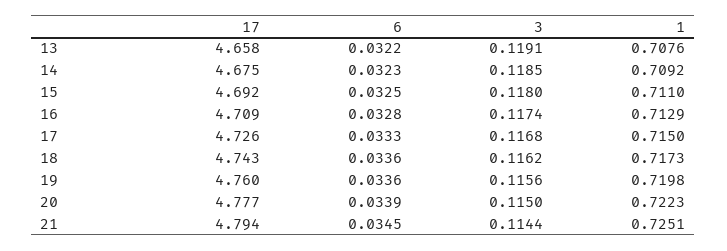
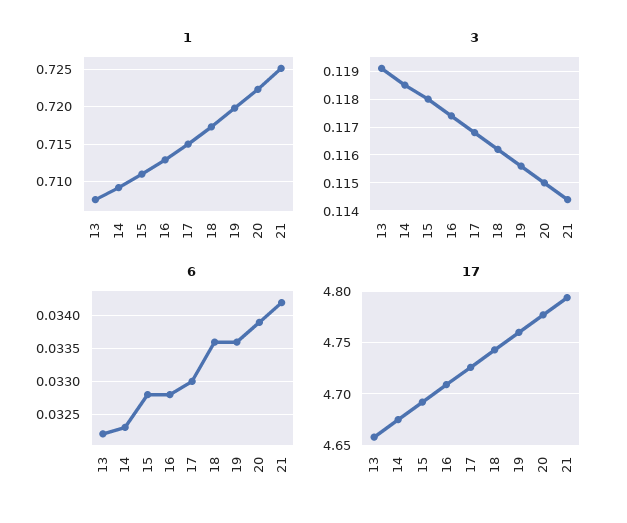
  {
    "17": {
      "13": 4.658,
      "14": 4.675,
      "15": 4.692,
      "16": 4.709,
      "17": 4.726,
      "18": 4.743,
      "19": 4.76,
      "20": 4.777,
      "21": 4.794
    },
    "6": {
      "13": 0.0322,
      "14": 0.0323,
-     "15": 0.0325,
+     "15": 0.0328,
      "16": 0.0328,
-     "17": 0.0333,
+     "17": 0.033,
      "18": 0.0336,
      "19": 0.0336,
      "20": 0.0339,
-     "21": 0.0345
+     "21": 0.0342
    },
    "3": {
      "13": 0.1191,
      "14": 0.1185,
      "15": 0.118,
      "16": 0.1174,
      "17": 0.1168,
      "18": 0.1162,
      "19": 0.1156,
      "20": 0.115,
      "21": 0.1144
    },
    "1": {
      "13": 0.7076,
      "14": 0.7092,
      "15": 0.711,
      "16": 0.7129,
      "17": 0.715,
      "18": 0.7173,
      "19": 0.7198,
      "20": 0.7223,
      "21": 0.7251
    }
  }

